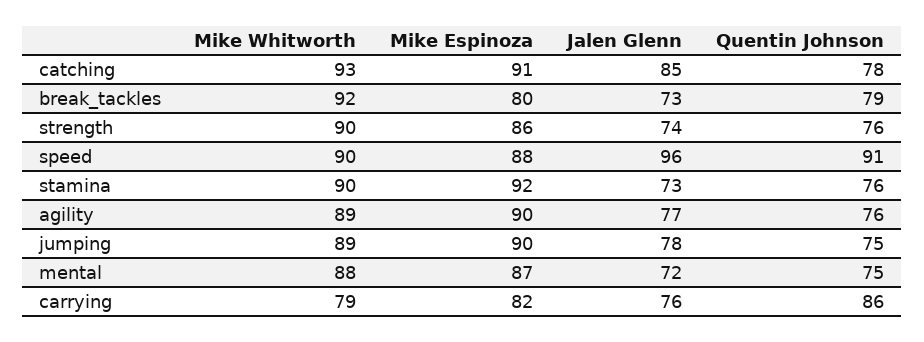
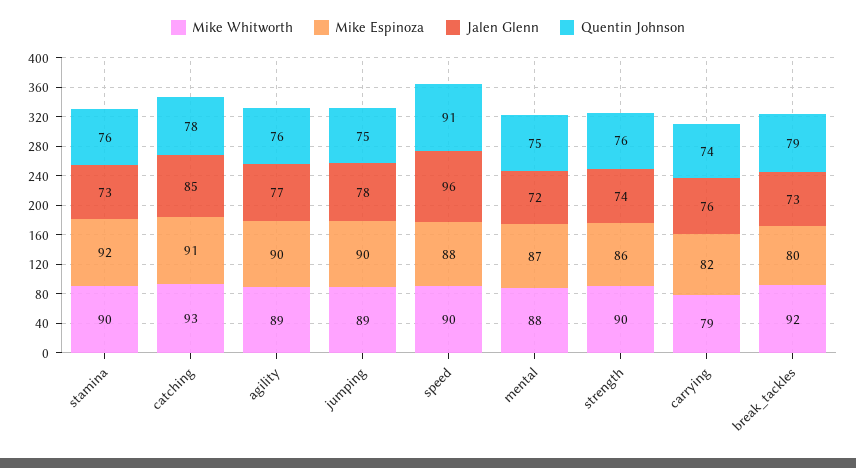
  {
    "Mike Whitworth": {
      "catching": 93,
      "break_tackles": 92,
      "strength": 90,
      "speed": 90,
      "stamina": 90,
      "agility": 89,
      "jumping": 89,
      "mental": 88,
      "carrying": 79
    },
    "Mike Espinoza": {
      "catching": 91,
      "break_tackles": 80,
      "strength": 86,
      "speed": 88,
      "stamina": 92,
      "agility": 90,
      "jumping": 90,
      "mental": 87,
      "carrying": 82
    },
    "Jalen Glenn": {
      "catching": 85,
      "break_tackles": 73,
      "strength": 74,
      "speed": 96,
      "stamina": 73,
      "agility": 77,
      "jumping": 78,
      "mental": 72,
      "carrying": 76
    },
    "Quentin Johnson": {
      "catching": 78,
      "break_tackles": 79,
      "strength": 76,
      "speed": 91,
      "stamina": 76,
      "agility": 76,
      "jumping": 75,
      "mental": 75,
-     "carrying": 86
+     "carrying": 74
    }
  }

